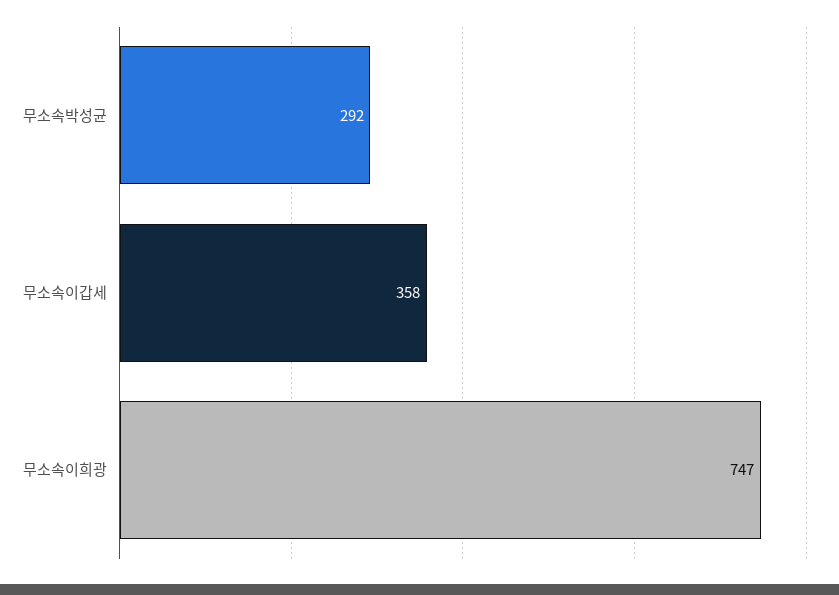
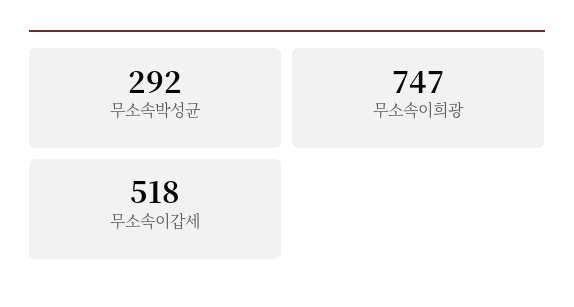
  {
    "무소속박성균": 292,
-   "무소속이갑세": 358,
+   "무소속이갑세": 518,
    "무소속이희광": 747
  }

